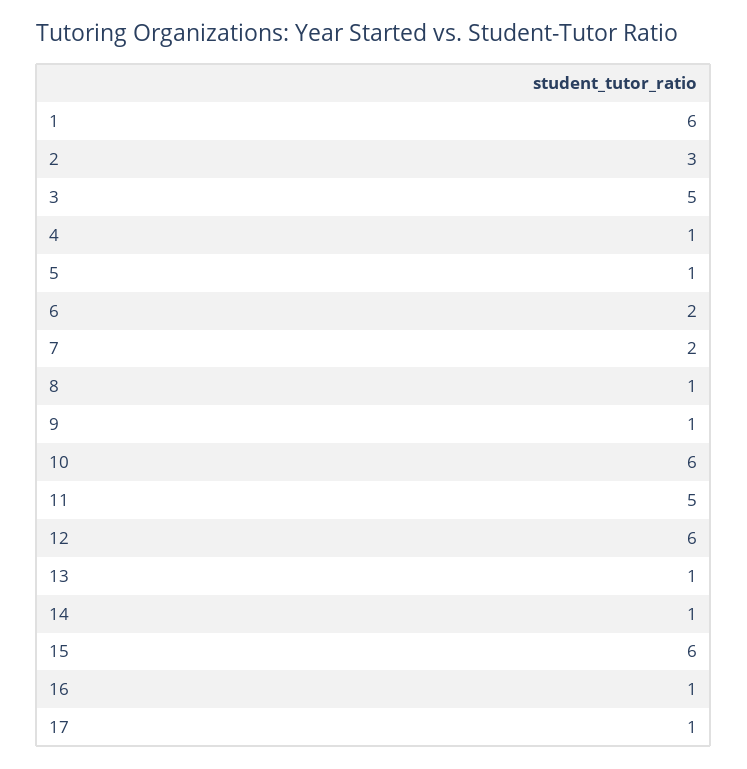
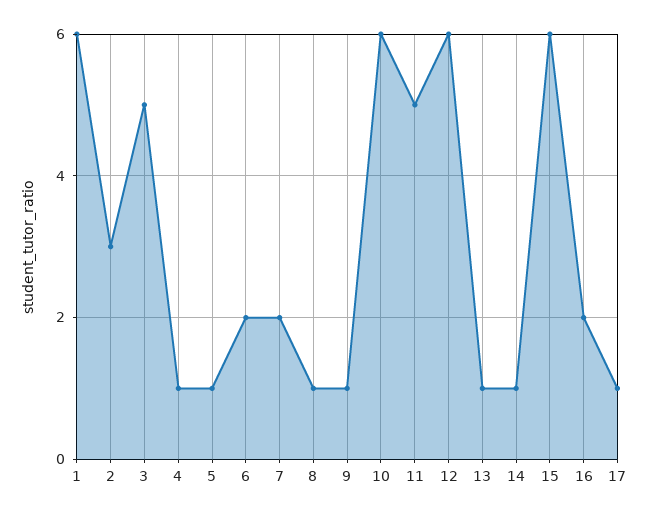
  {
    "1": 6,
    "2": 3,
    "3": 5,
    "4": 1,
    "5": 1,
    "6": 2,
    "7": 2,
    "8": 1,
    "9": 1,
    "10": 6,
    "11": 5,
    "12": 6,
    "13": 1,
    "14": 1,
    "15": 6,
-   "16": 1,
+   "16": 2,
    "17": 1
  }

